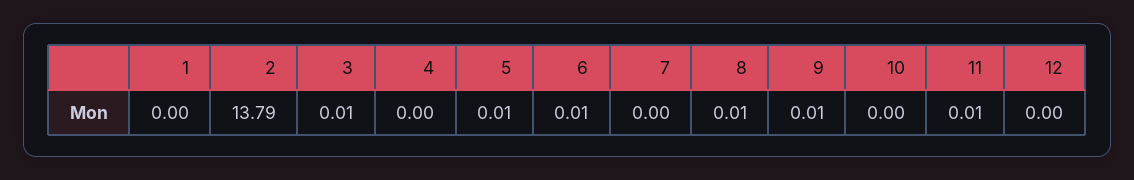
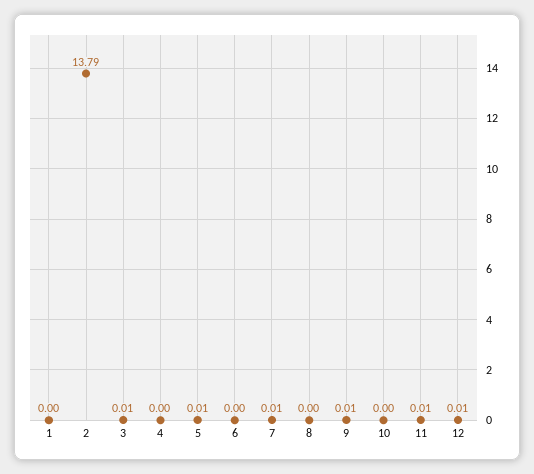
  {
    "1": 0,
    "2": 13.79,
    "3": 0.01,
    "4": 0,
    "5": 0.01,
-   "6": 0.01,
+   "6": 0,
-   "7": 0,
+   "7": 0.01,
-   "8": 0.01,
+   "8": 0,
    "9": 0.01,
    "10": 0,
    "11": 0.01,
-   "12": 0
+   "12": 0.01
  }

